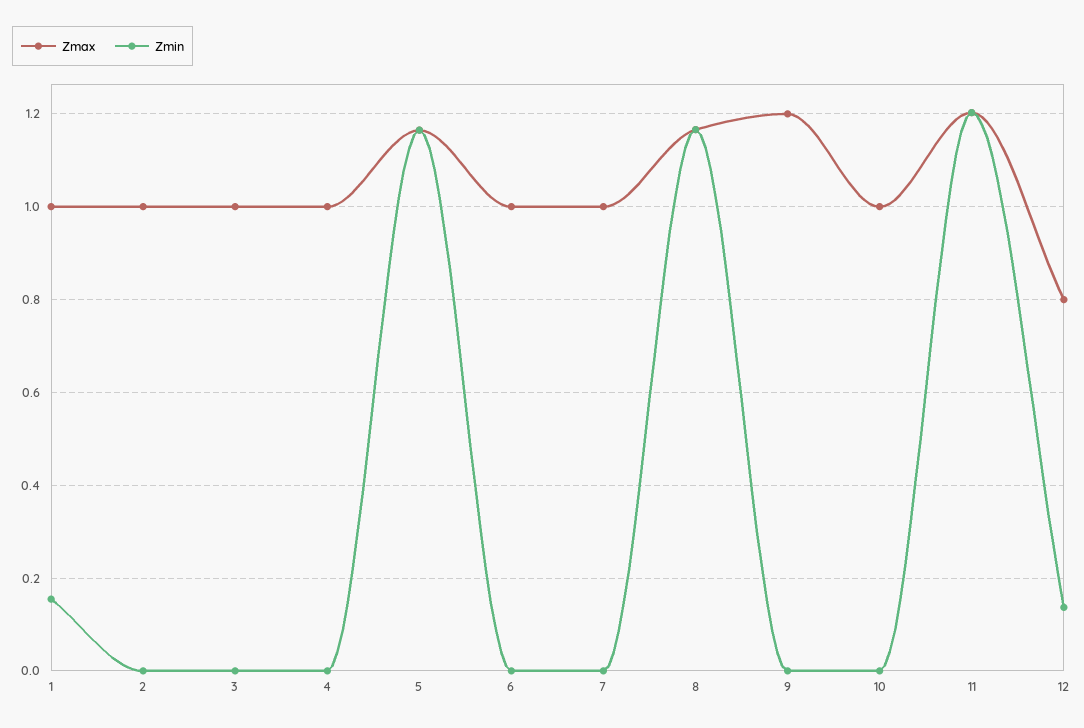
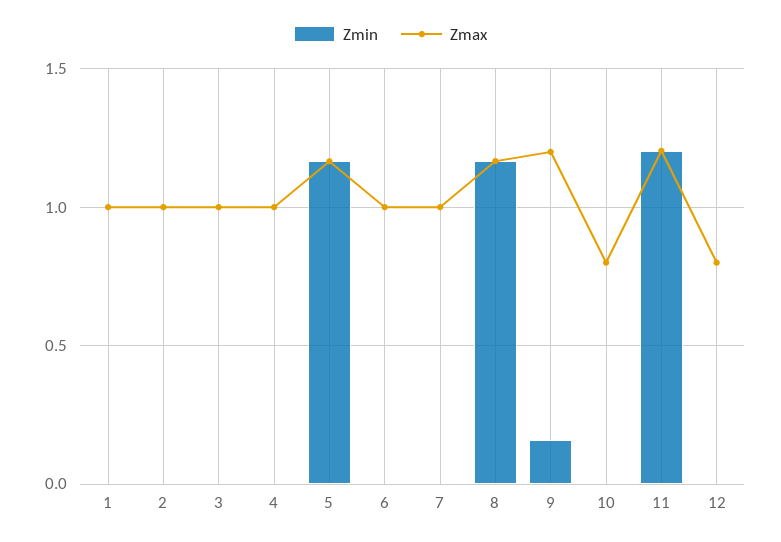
  {
    "Zmax": {
      "1": 1,
      "2": 1,
      "3": 1,
      "4": 1,
      "5": 1.16,
      "6": 1,
      "7": 1,
      "8": 1.16,
      "9": 1.2,
-     "10": 1,
+     "10": 0.8,
      "11": 1.2,
      "12": 0.8
    },
    "Zmin": {
-     "1": 0.16,
+     "1": 0,
      "2": 0,
      "3": 0,
      "4": 0,
      "5": 1.16,
      "6": 0,
      "7": 0,
      "8": 1.16,
-     "9": 0,
+     "9": 0.15,
      "10": 0,
      "11": 1.2,
-     "12": 0.14
+     "12": 0
    }
  }

